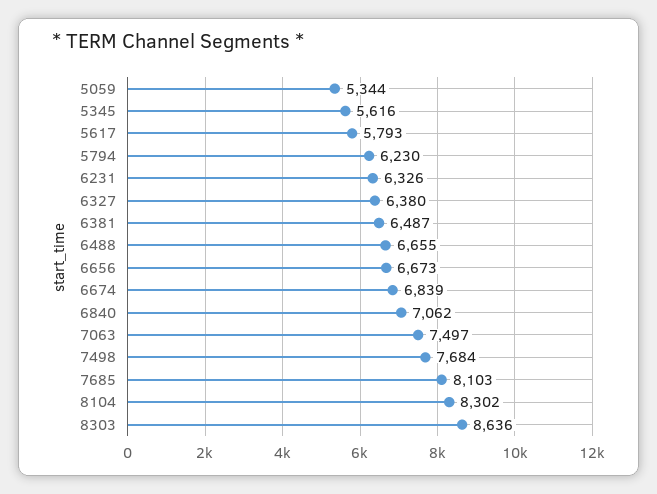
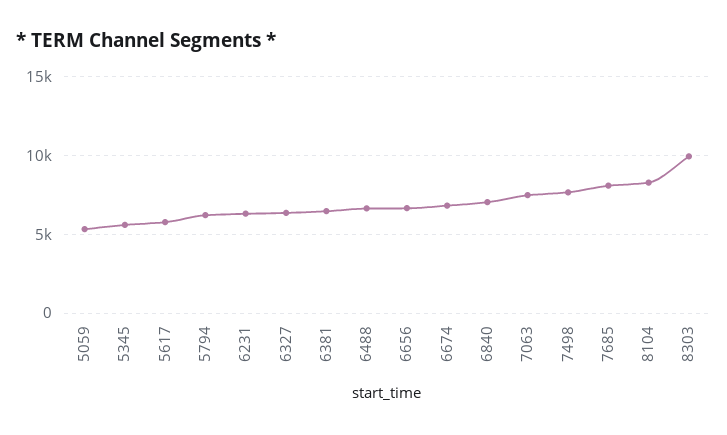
  {
    "5059": 5344,
    "5345": 5616,
    "5617": 5793,
    "5794": 6230,
    "6231": 6326,
    "6327": 6380,
    "6381": 6487,
    "6488": 6655,
    "6656": 6673,
    "6674": 6839,
    "6840": 7062,
    "7063": 7497,
    "7498": 7684,
    "7685": 8103,
    "8104": 8302,
-   "8303": 8636
+   "8303": 10000
  }

